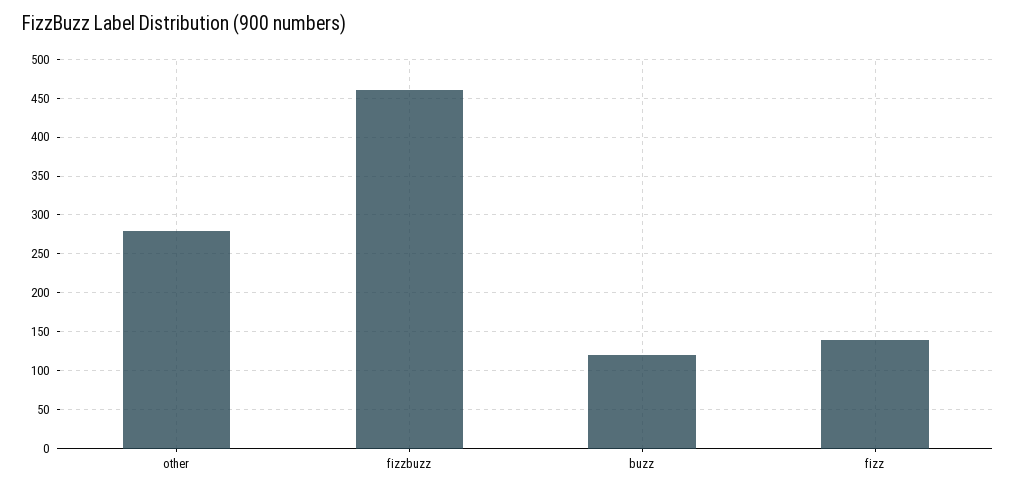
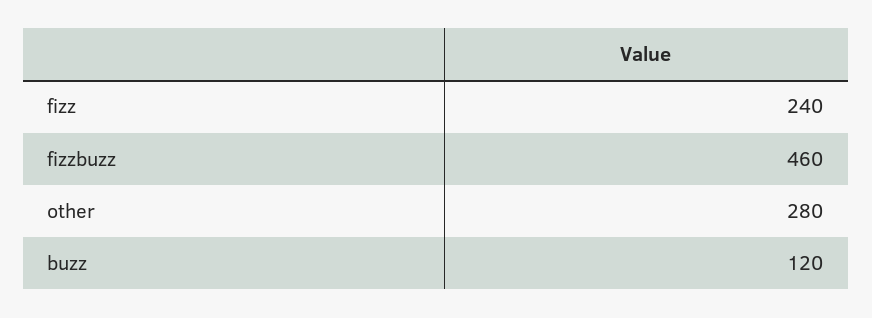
  {
    "other": 280,
    "fizzbuzz": 460,
    "buzz": 120,
-   "fizz": 140
+   "fizz": 240
  }

